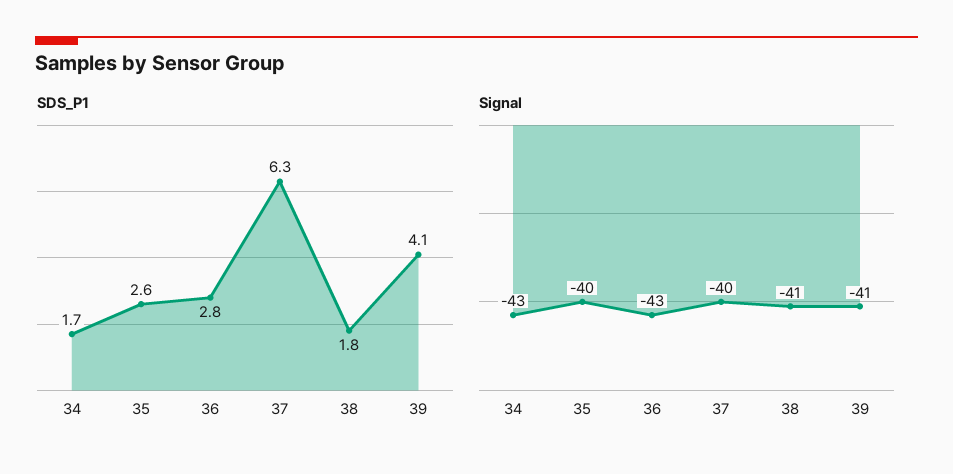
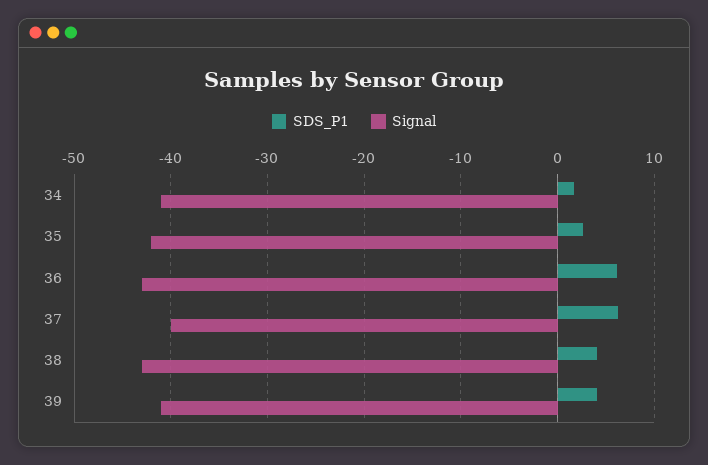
  {
    "SDS_P1": {
      "34": 1.7,
      "35": 2.6,
-     "36": 2.8,
+     "36": 6,
      "37": 6.3,
-     "38": 1.8,
+     "38": 4,
      "39": 4.1
    },
    "Signal": {
-     "34": -43,
+     "34": -41,
-     "35": -40,
+     "35": -42,
      "36": -43,
      "37": -40,
-     "38": -41,
+     "38": -43,
      "39": -41
    }
  }

